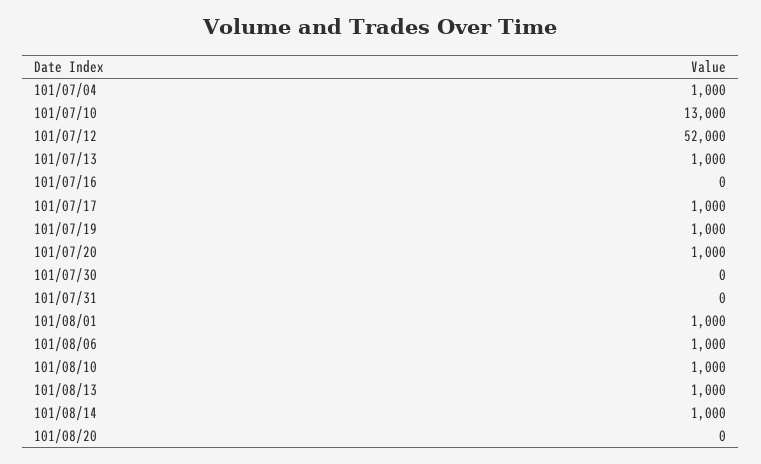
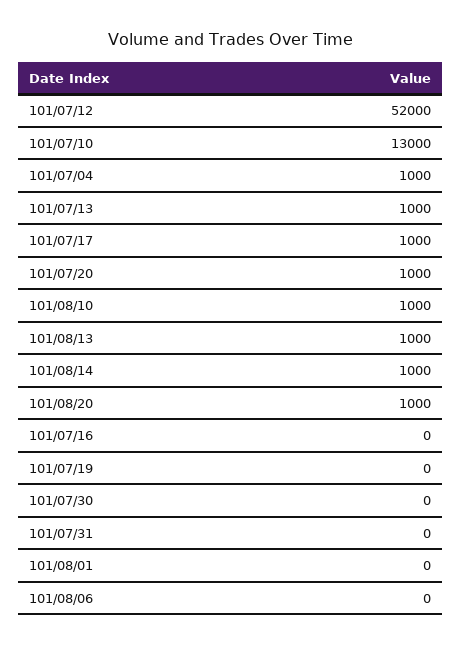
  {
    "101/07/04": 1000,
    "101/07/10": 13000,
    "101/07/12": 52000,
    "101/07/13": 1000,
    "101/07/16": 0,
    "101/07/17": 1000,
-   "101/07/19": 1000,
+   "101/07/19": 0,
    "101/07/20": 1000,
    "101/07/30": 0,
    "101/07/31": 0,
-   "101/08/01": 1000,
+   "101/08/01": 0,
-   "101/08/06": 1000,
+   "101/08/06": 0,
    "101/08/10": 1000,
    "101/08/13": 1000,
    "101/08/14": 1000,
-   "101/08/20": 0
+   "101/08/20": 1000
  }

